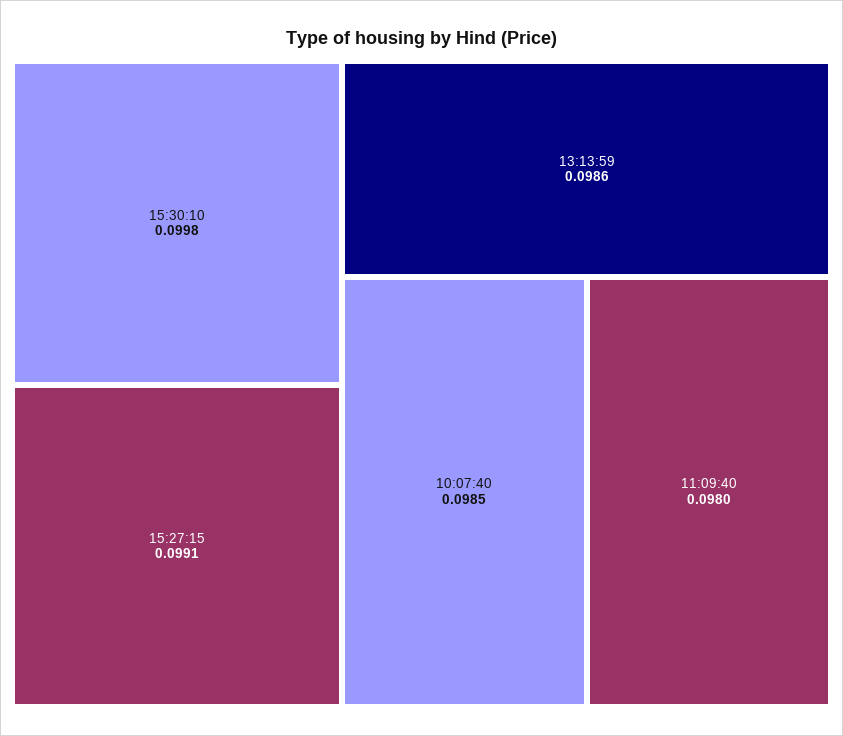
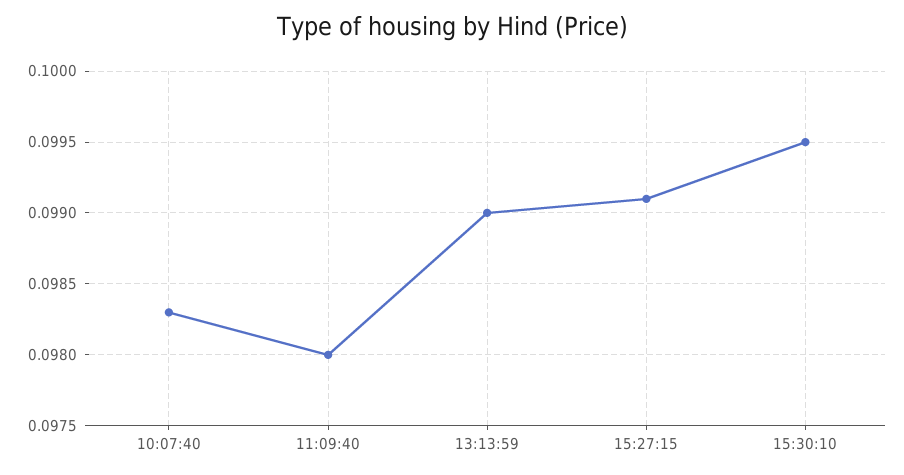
  {
-   "15:30:10": 0.0998,
+   "15:30:10": 0.0995,
    "15:27:15": 0.0991,
-   "13:13:59": 0.0986,
+   "13:13:59": 0.099,
-   "10:07:40": 0.0985,
+   "10:07:40": 0.0983,
    "11:09:40": 0.098
  }

